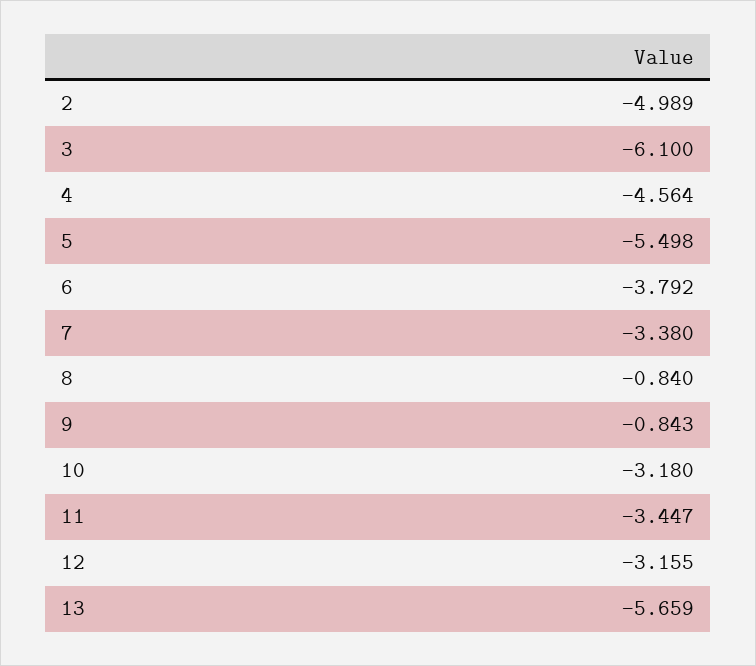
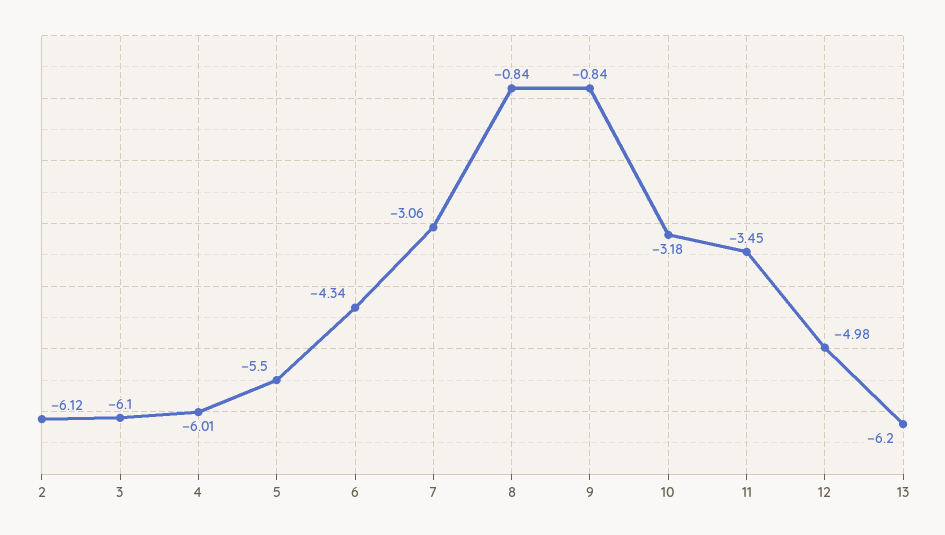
  {
-   "2": -4.989,
+   "2": -6.12,
    "3": -6.1,
-   "4": -4.564,
+   "4": -6.01,
    "5": -5.498,
-   "6": -3.792,
+   "6": -4.34,
-   "7": -3.38,
+   "7": -3.06,
    "8": -0.84,
    "9": -0.843,
    "10": -3.18,
    "11": -3.447,
-   "12": -3.155,
+   "12": -4.98,
-   "13": -5.659
+   "13": -6.2
  }

